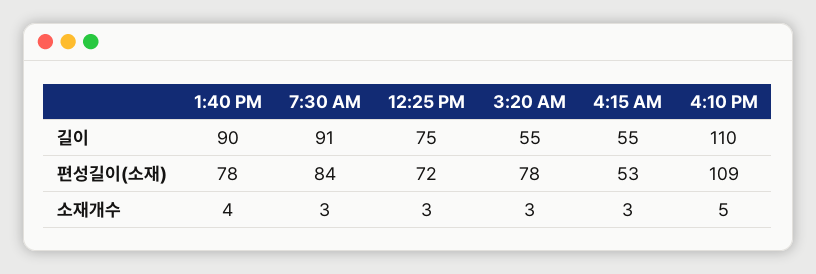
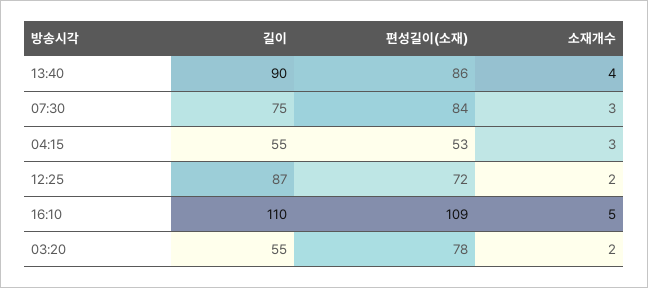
  {
    "1:40 PM": {
      "길이": 90,
-     "편성길이(소재)": 78,
+     "편성길이(소재)": 86,
      "소재개수": 4
    },
    "7:30 AM": {
-     "길이": 91,
+     "길이": 75,
      "편성길이(소재)": 84,
      "소재개수": 3
    },
    "12:25 PM": {
-     "길이": 75,
+     "길이": 87,
      "편성길이(소재)": 72,
-     "소재개수": 3
+     "소재개수": 2
    },
    "3:20 AM": {
      "길이": 55,
      "편성길이(소재)": 78,
-     "소재개수": 3
+     "소재개수": 2
    },
    "4:15 AM": {
      "길이": 55,
      "편성길이(소재)": 53,
      "소재개수": 3
    },
    "4:10 PM": {
      "길이": 110,
      "편성길이(소재)": 109,
      "소재개수": 5
    }
  }

